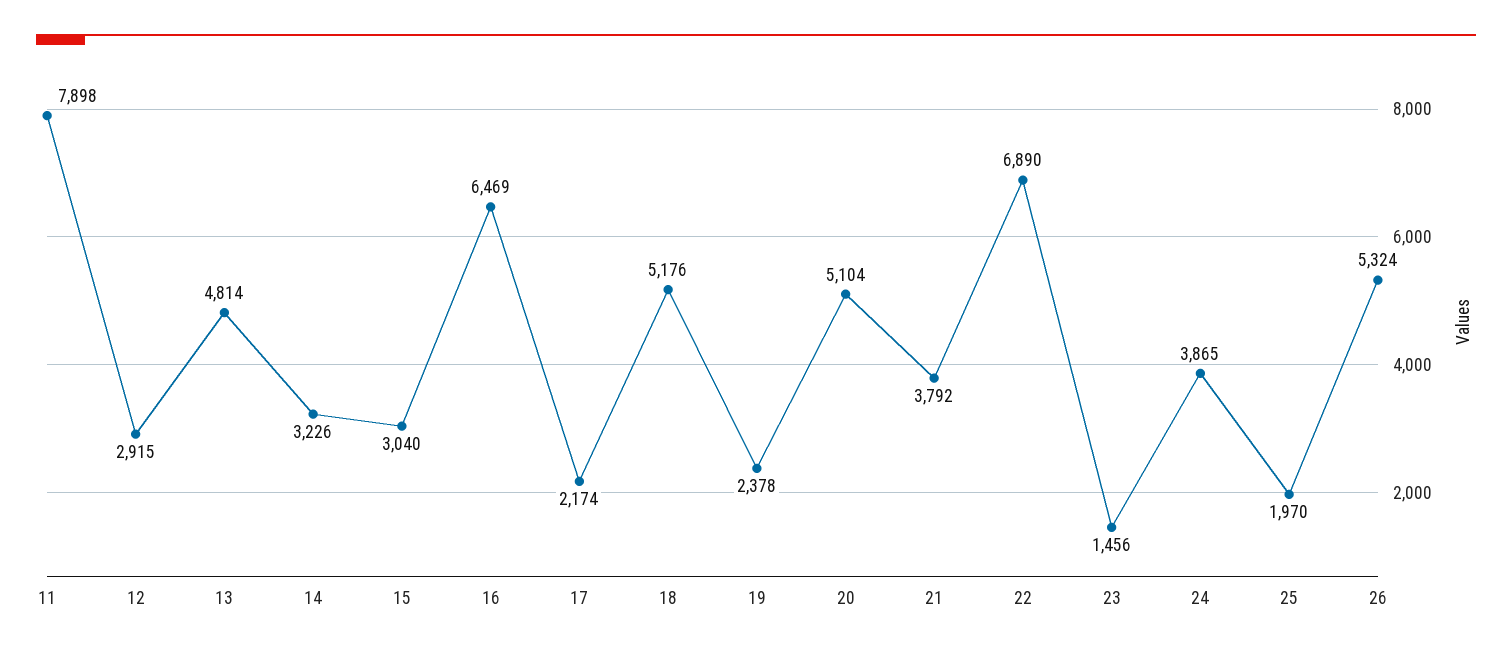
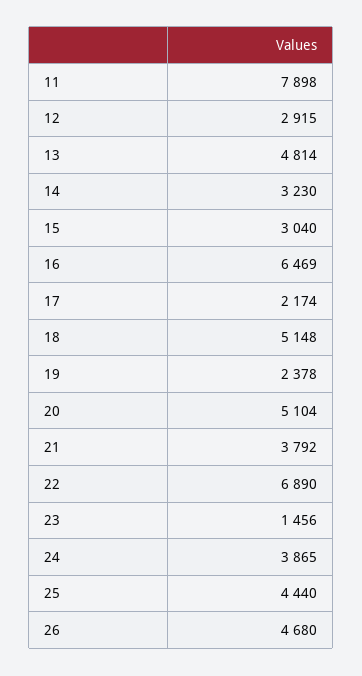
  {
    "11": 7898,
    "12": 2915,
    "13": 4814,
-   "14": 3226,
+   "14": 3230,
    "15": 3040,
    "16": 6469,
    "17": 2174,
-   "18": 5176,
+   "18": 5148,
    "19": 2378,
    "20": 5104,
    "21": 3792,
    "22": 6890,
    "23": 1456,
    "24": 3865,
-   "25": 1970,
+   "25": 4440,
-   "26": 5324
+   "26": 4680
  }

